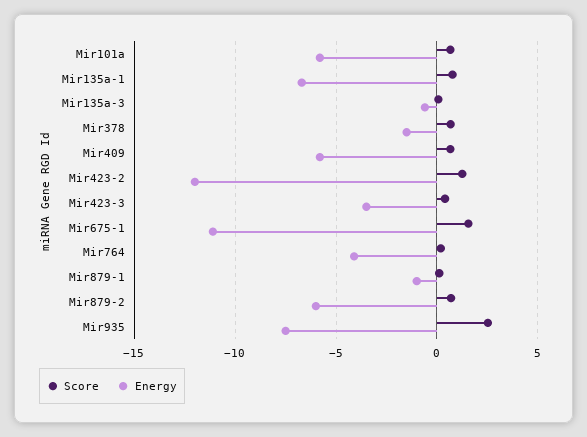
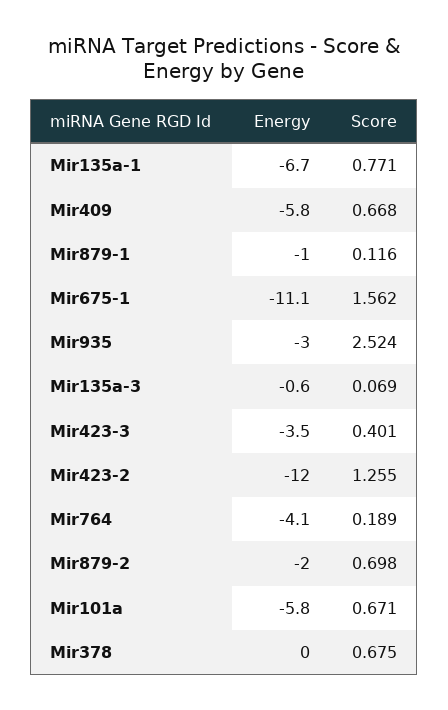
  {
    "Score": {
      "Mir101a": 0.671,
      "Mir135a-1": 0.771,
      "Mir135a-3": 0.069,
      "Mir378": 0.675,
      "Mir409": 0.668,
      "Mir423-2": 1.255,
      "Mir423-3": 0.401,
      "Mir675-1": 1.562,
      "Mir764": 0.189,
      "Mir879-1": 0.116,
      "Mir879-2": 0.698,
      "Mir935": 2.524
    },
    "Energy": {
      "Mir101a": -5.8,
      "Mir135a-1": -6.7,
      "Mir135a-3": -0.6,
-     "Mir378": -1.5,
+     "Mir378": 0,
      "Mir409": -5.8,
      "Mir423-2": -12,
      "Mir423-3": -3.5,
      "Mir675-1": -11.1,
      "Mir764": -4.1,
      "Mir879-1": -1,
-     "Mir879-2": -6,
+     "Mir879-2": -2,
-     "Mir935": -7.5
+     "Mir935": -3
    }
  }

